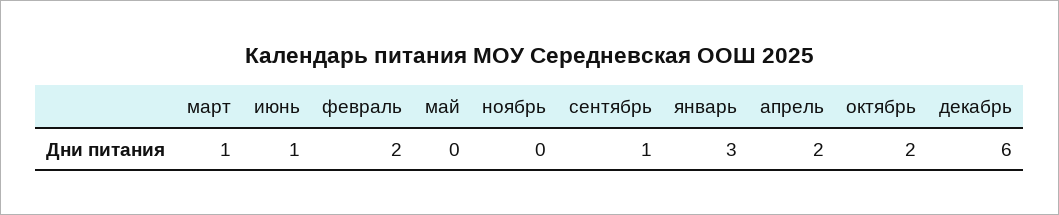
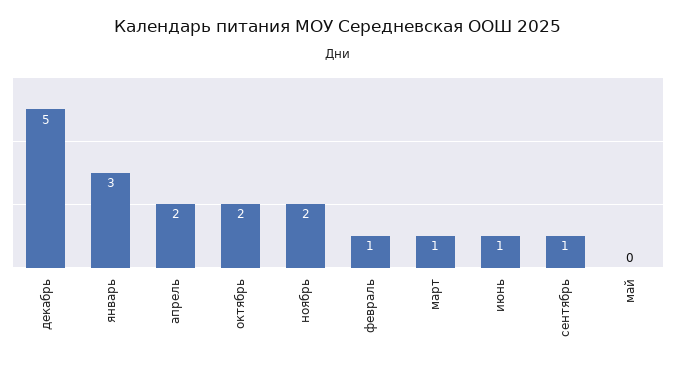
  {
    "март": 1,
    "июнь": 1,
-   "февраль": 2,
+   "февраль": 1,
    "май": 0,
-   "ноябрь": 0,
+   "ноябрь": 2,
    "сентябрь": 1,
    "январь": 3,
    "апрель": 2,
    "октябрь": 2,
-   "декабрь": 6
+   "декабрь": 5
  }

